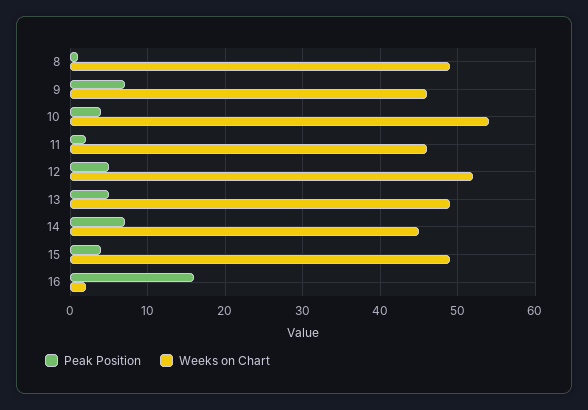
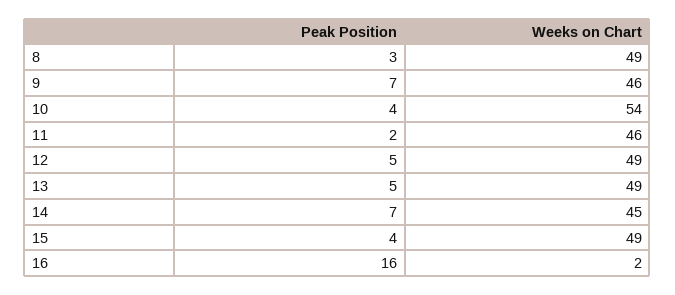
  {
    "Peak Position": {
-     "8": 1,
+     "8": 3,
      "9": 7,
      "10": 4,
      "11": 2,
      "12": 5,
      "13": 5,
      "14": 7,
      "15": 4,
      "16": 16
    },
    "Weeks on Chart": {
      "8": 49,
      "9": 46,
      "10": 54,
      "11": 46,
-     "12": 52,
+     "12": 49,
      "13": 49,
      "14": 45,
      "15": 49,
      "16": 2
    }
  }

